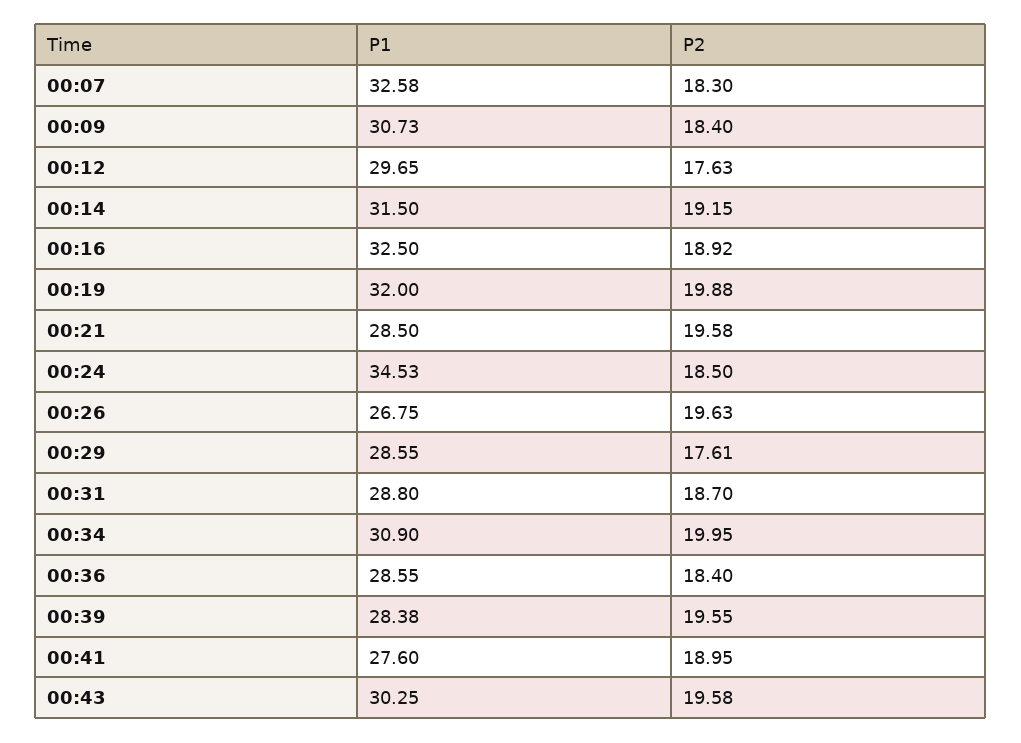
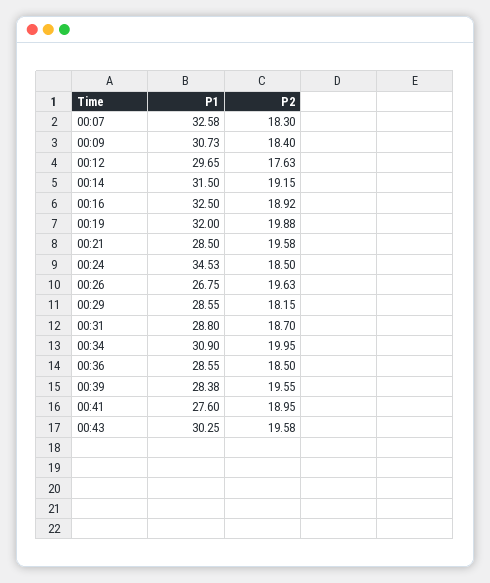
  {
    "P1": {
      "00:07": 32.58,
      "00:09": 30.73,
      "00:12": 29.65,
      "00:14": 31.5,
      "00:16": 32.5,
      "00:19": 32,
      "00:21": 28.5,
      "00:24": 34.53,
      "00:26": 26.75,
      "00:29": 28.55,
      "00:31": 28.8,
      "00:34": 30.9,
      "00:36": 28.55,
      "00:39": 28.38,
      "00:41": 27.6,
      "00:43": 30.25
    },
    "P2": {
      "00:07": 18.3,
      "00:09": 18.4,
      "00:12": 17.63,
      "00:14": 19.15,
      "00:16": 18.92,
      "00:19": 19.88,
      "00:21": 19.58,
      "00:24": 18.5,
      "00:26": 19.63,
-     "00:29": 17.61,
+     "00:29": 18.15,
      "00:31": 18.7,
      "00:34": 19.95,
-     "00:36": 18.4,
+     "00:36": 18.5,
      "00:39": 19.55,
      "00:41": 18.95,
      "00:43": 19.58
    }
  }

